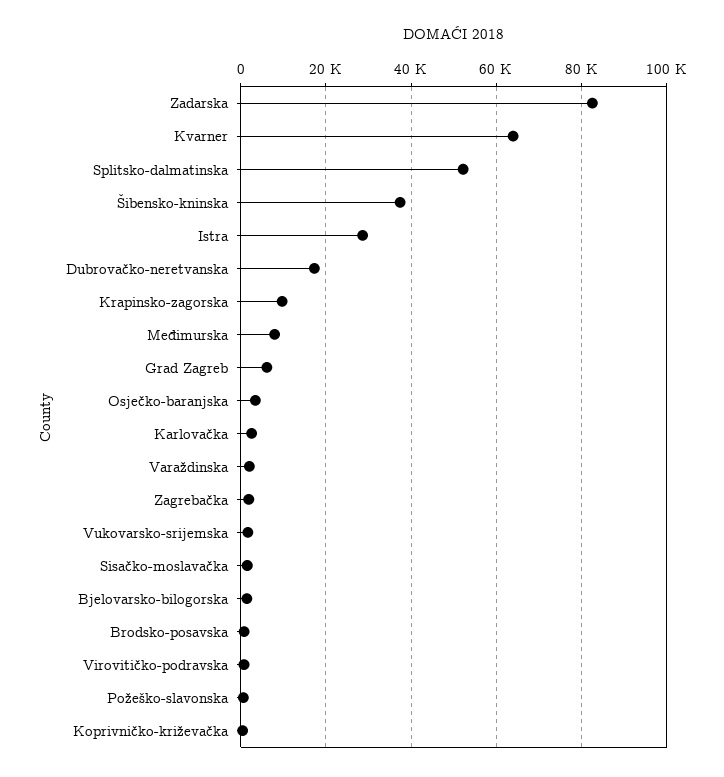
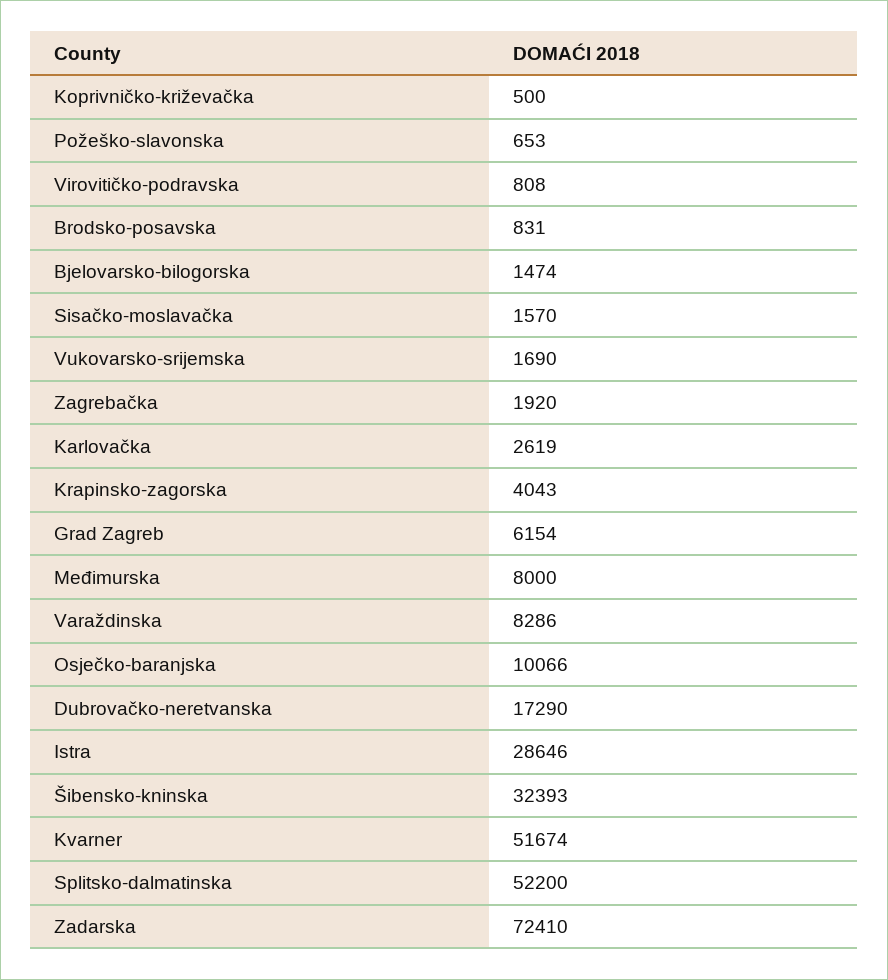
  {
-   "Zadarska": 82000,
+   "Zadarska": 72410,
-   "Kvarner": 64000,
+   "Kvarner": 51674,
    "Splitsko-dalmatinska": 52200,
-   "Šibensko-kninska": 38000,
+   "Šibensko-kninska": 32393,
    "Istra": 28646,
    "Dubrovačko-neretvanska": 17290,
-   "Krapinsko-zagorska": 10000,
+   "Krapinsko-zagorska": 4043,
    "Međimurska": 8000,
    "Grad Zagreb": 6154,
-   "Osječko-baranjska": 4000,
+   "Osječko-baranjska": 10066,
    "Karlovačka": 2619,
-   "Varaždinska": 2000,
+   "Varaždinska": 8286,
    "Zagrebačka": 1920,
    "Vukovarsko-srijemska": 1690,
    "Sisačko-moslavačka": 1570,
    "Bjelovarsko-bilogorska": 1474,
    "Brodsko-posavska": 831,
    "Virovitičko-podravska": 808,
    "Požeško-slavonska": 653,
    "Koprivničko-križevačka": 500
  }

